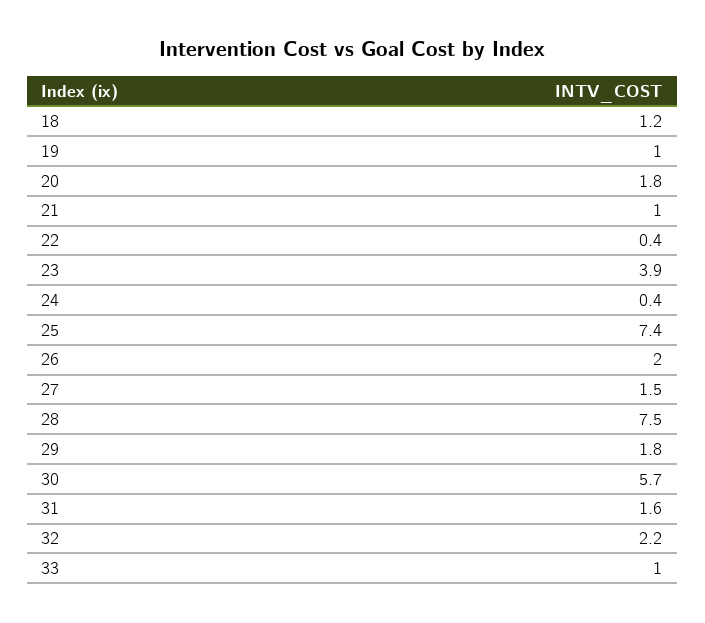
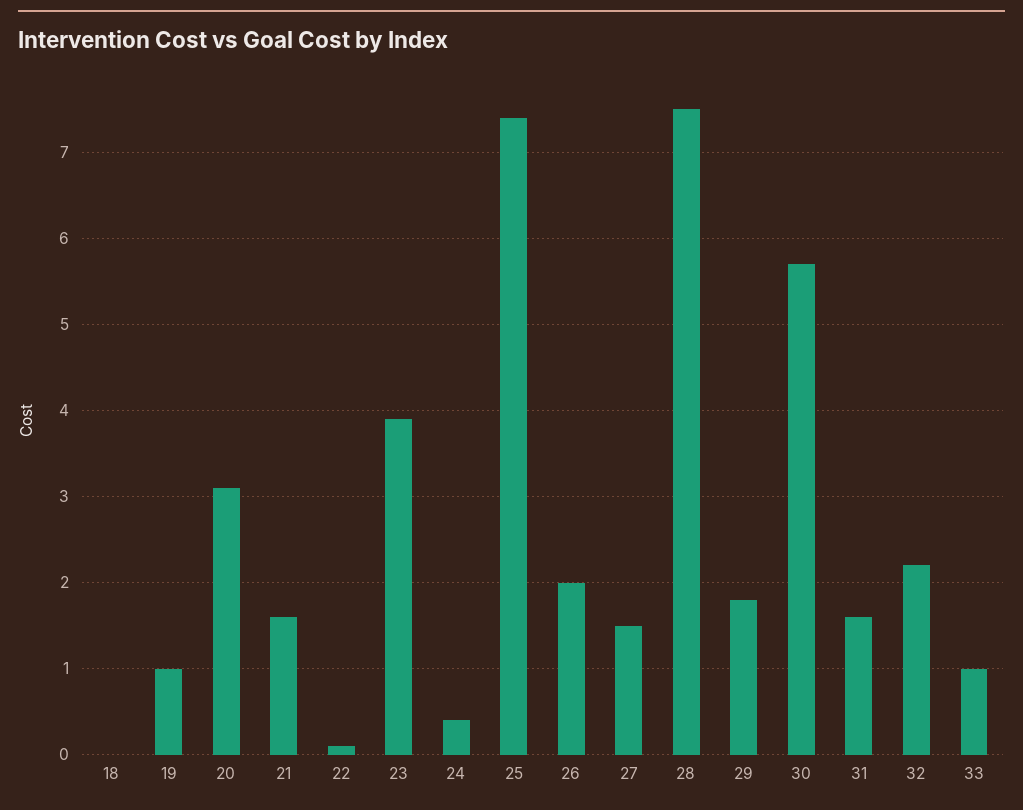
  {
-   "18": 1.2,
+   "18": 0,
    "19": 1,
-   "20": 1.8,
+   "20": 3.1,
-   "21": 1,
+   "21": 1.6,
-   "22": 0.4,
+   "22": 0.1,
    "23": 3.9,
    "24": 0.4,
    "25": 7.4,
    "26": 2,
    "27": 1.5,
    "28": 7.5,
    "29": 1.8,
    "30": 5.7,
    "31": 1.6,
    "32": 2.2,
    "33": 1
  }

